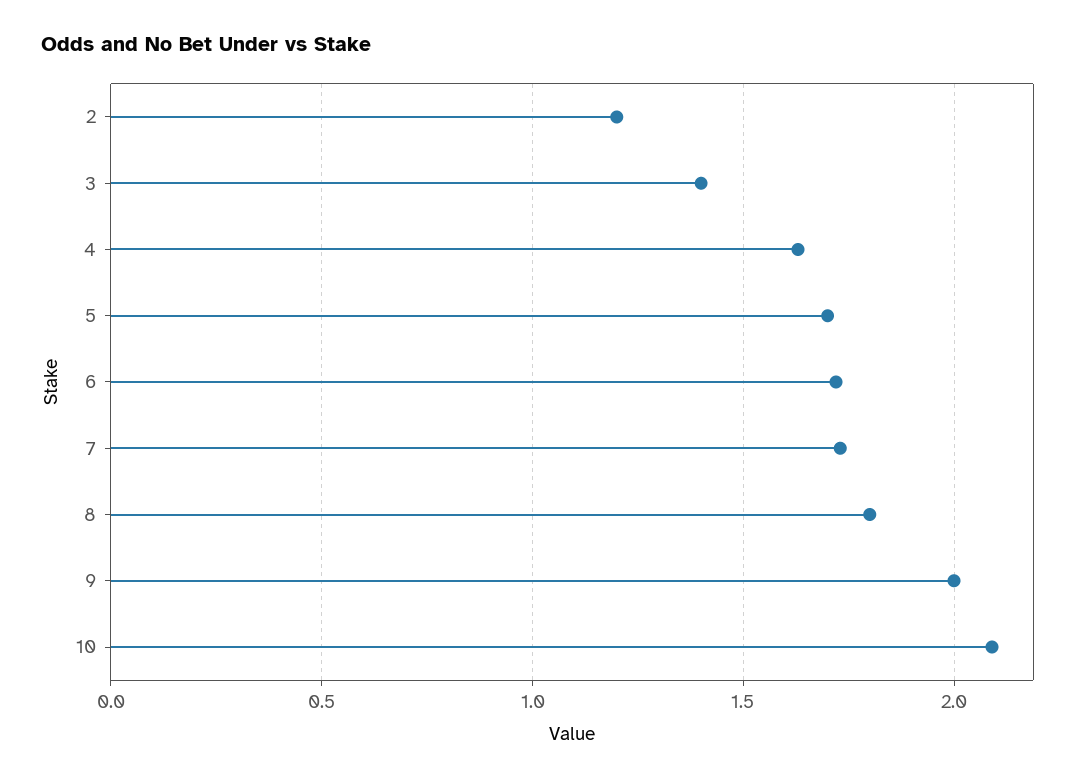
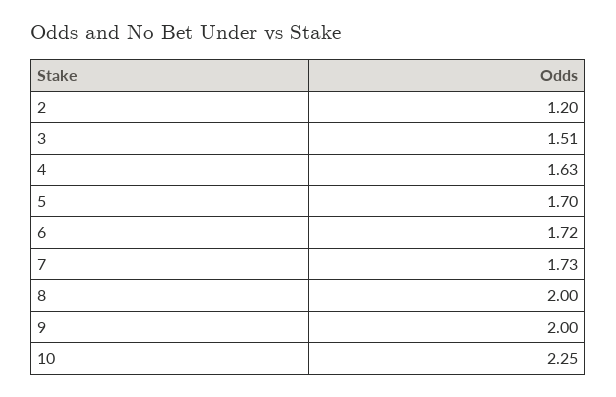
  {
    "2": 1.2,
-   "3": 1.4,
+   "3": 1.51,
    "4": 1.63,
    "5": 1.7,
    "6": 1.72,
    "7": 1.73,
-   "8": 1.8,
+   "8": 2,
    "9": 2,
-   "10": 2.1
+   "10": 2.25
  }

